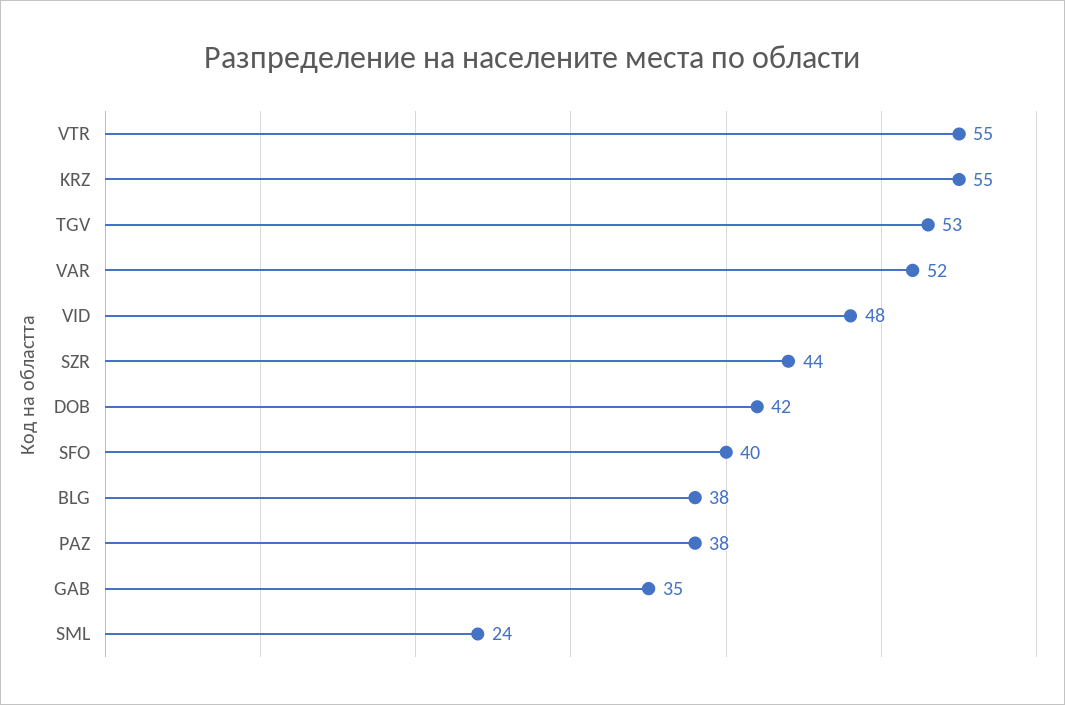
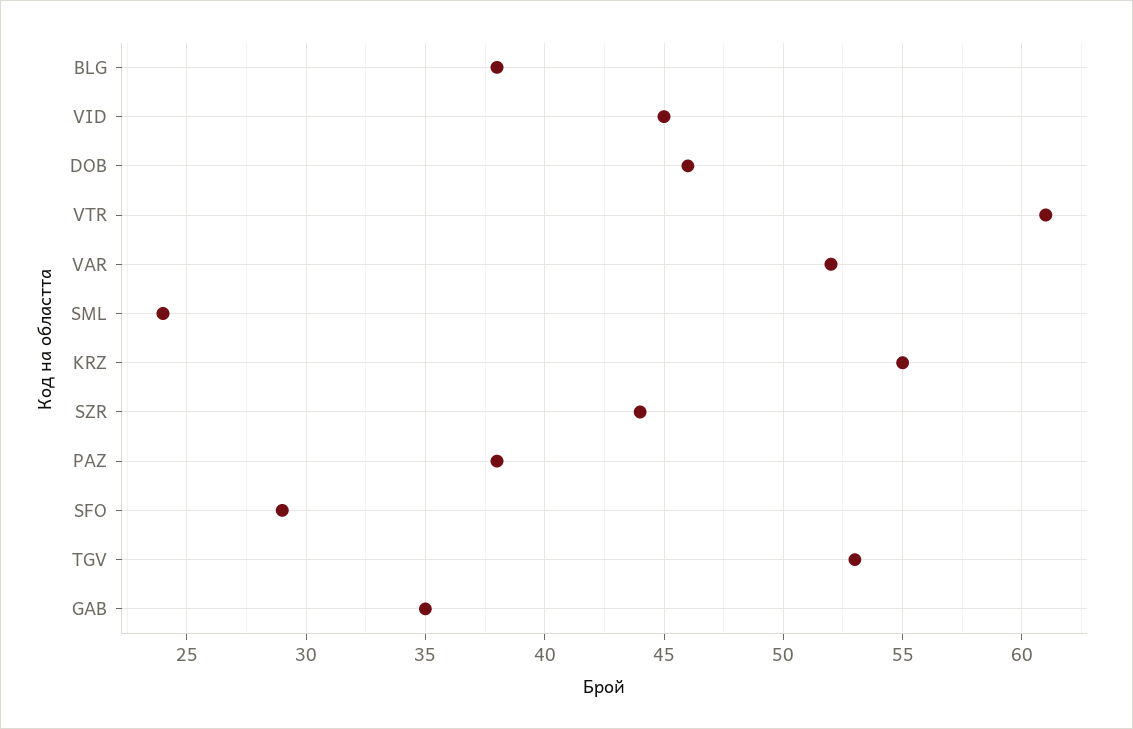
  {
-   "VTR": 55,
+   "VTR": 61,
    "KRZ": 55,
    "TGV": 53,
    "VAR": 52,
-   "VID": 48,
+   "VID": 45,
    "SZR": 44,
-   "DOB": 42,
+   "DOB": 46,
-   "SFO": 40,
+   "SFO": 29,
    "BLG": 38,
    "PAZ": 38,
    "GAB": 35,
    "SML": 24
  }

